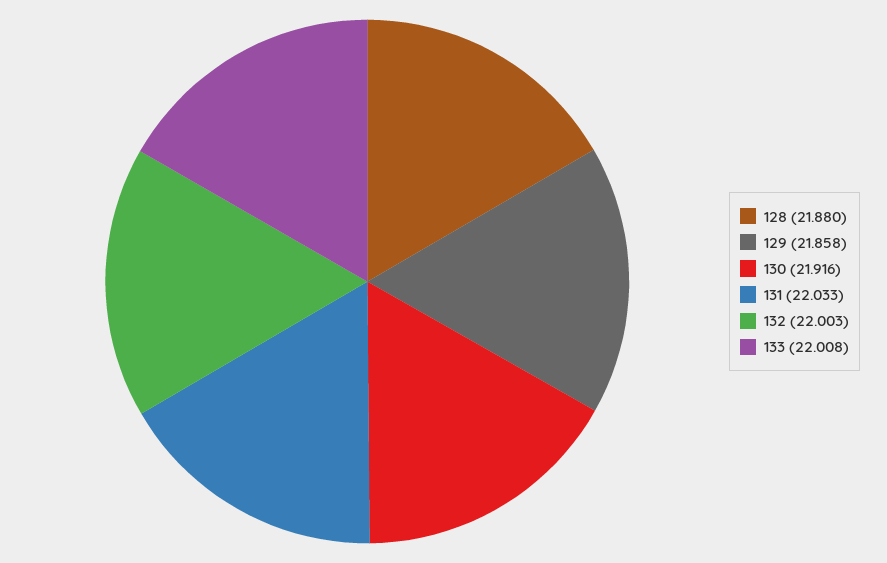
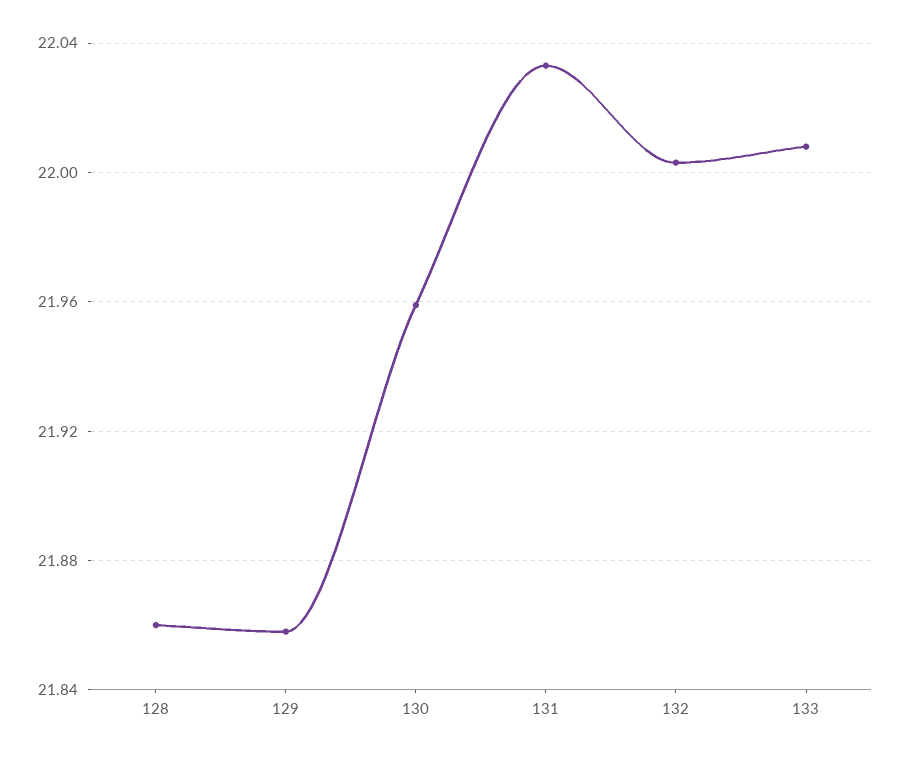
  {
-   "128": 21.88,
+   "128": 21.86,
    "129": 21.858,
-   "130": 21.916,
+   "130": 21.96,
    "131": 22.033,
    "132": 22.003,
    "133": 22.008
  }

